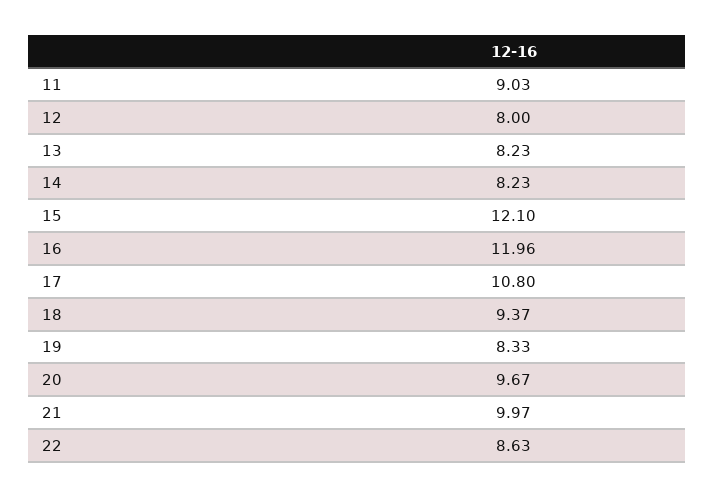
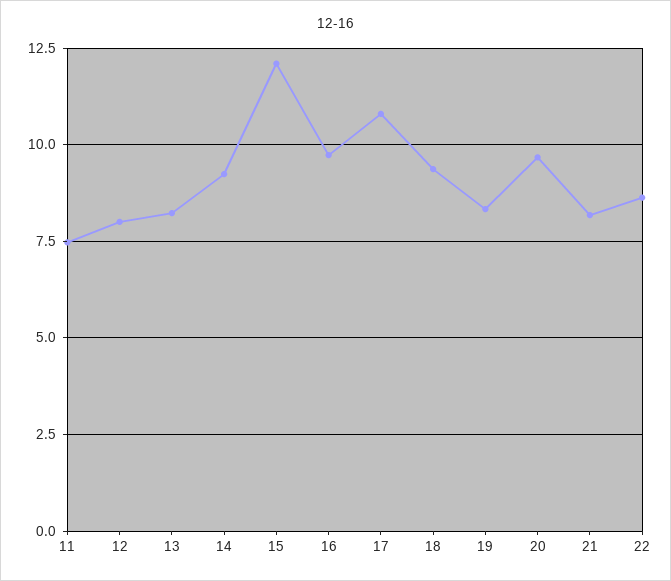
  {
-   "11": 9.03,
+   "11": 7.5,
    "12": 8,
    "13": 8.23,
-   "14": 8.23,
+   "14": 9.25,
    "15": 12.1,
-   "16": 11.96,
+   "16": 9.75,
    "17": 10.8,
    "18": 9.37,
    "19": 8.33,
    "20": 9.67,
-   "21": 9.97,
+   "21": 8.25,
    "22": 8.63
  }

